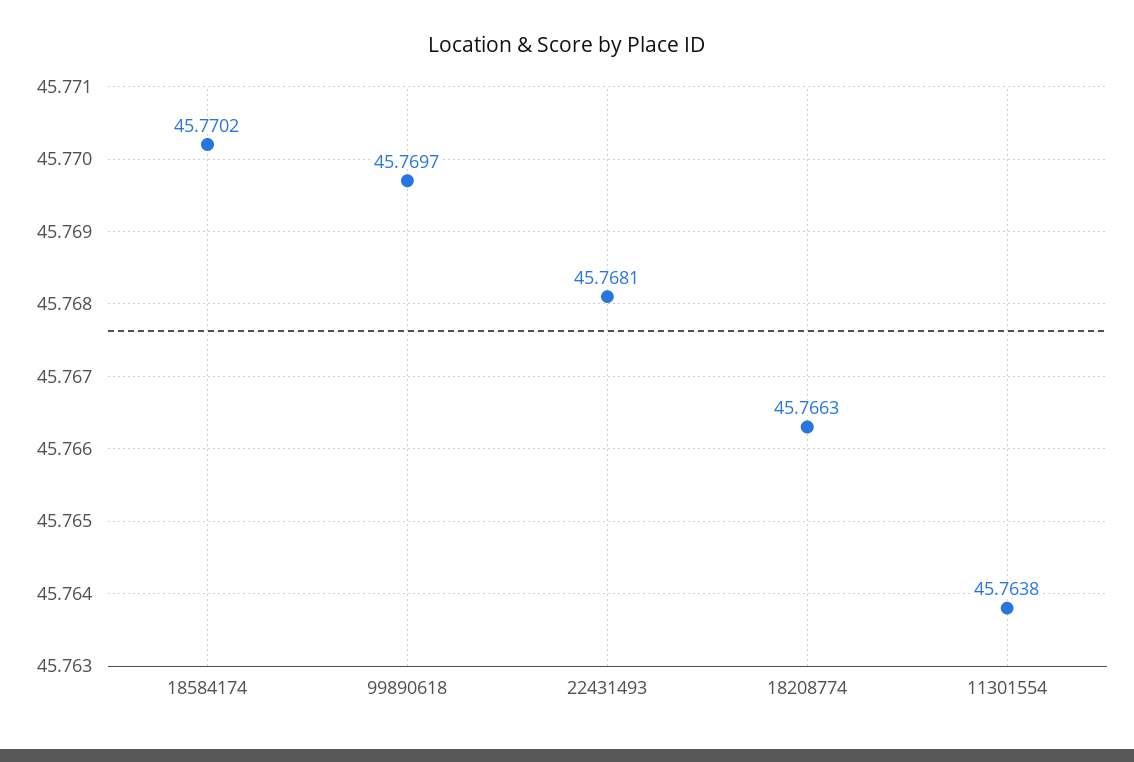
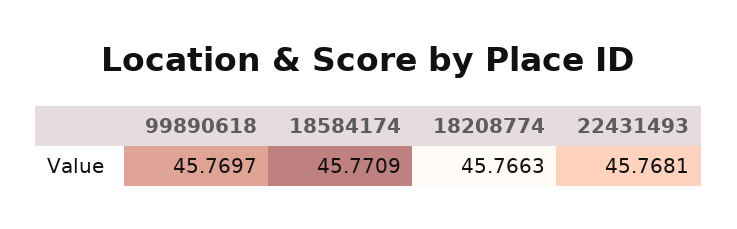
  {
-   "18584174": 45.7702,
+   "18584174": 45.7709,
    "99890618": 45.7697,
    "22431493": 45.7681,
-   "18208774": 45.7663,
+   "18208774": 45.7663
-   "11301554": 45.7638
  }

